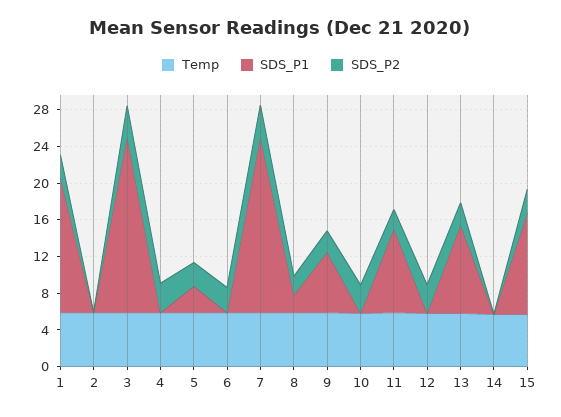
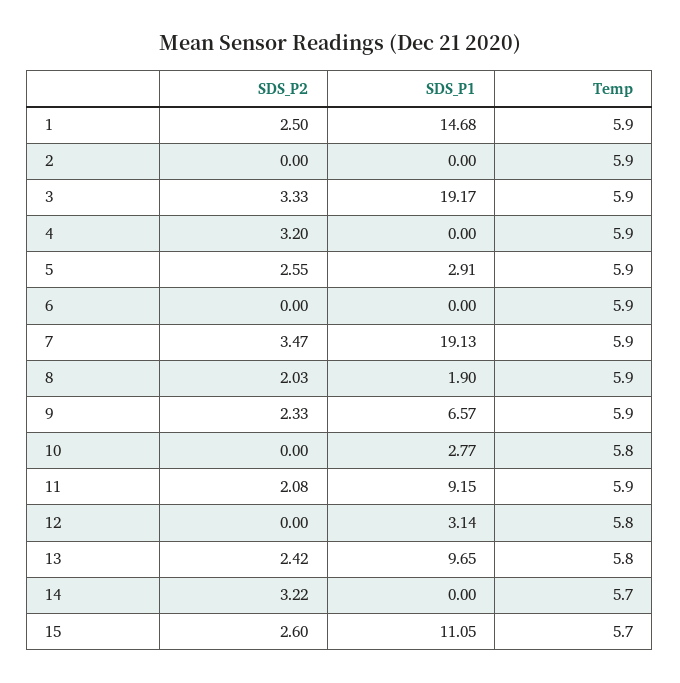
  {
    "Temp": {
      "1": 5.9,
      "2": 5.9,
      "3": 5.9,
      "4": 5.9,
      "5": 5.9,
      "6": 5.9,
      "7": 5.9,
      "8": 5.9,
      "9": 5.9,
      "10": 5.8,
      "11": 5.9,
      "12": 5.8,
      "13": 5.8,
      "14": 5.7,
      "15": 5.7
    },
    "SDS_P1": {
      "1": 14.68,
      "2": 0,
      "3": 19.17,
      "4": 0,
      "5": 2.91,
      "6": 0,
      "7": 19.13,
      "8": 1.9,
      "9": 6.57,
-     "10": 0,
+     "10": 2.77,
      "11": 9.15,
-     "12": 0,
+     "12": 3.14,
      "13": 9.65,
      "14": 0,
      "15": 11.05
    },
    "SDS_P2": {
      "1": 2.5,
      "2": 0,
      "3": 3.33,
      "4": 3.2,
      "5": 2.55,
-     "6": 3,
+     "6": 0,
      "7": 3.47,
      "8": 2.03,
      "9": 2.33,
-     "10": 3,
+     "10": 0,
      "11": 2.08,
-     "12": 3,
+     "12": 0,
      "13": 2.42,
-     "14": 0,
+     "14": 3.22,
      "15": 2.6
    }
  }

